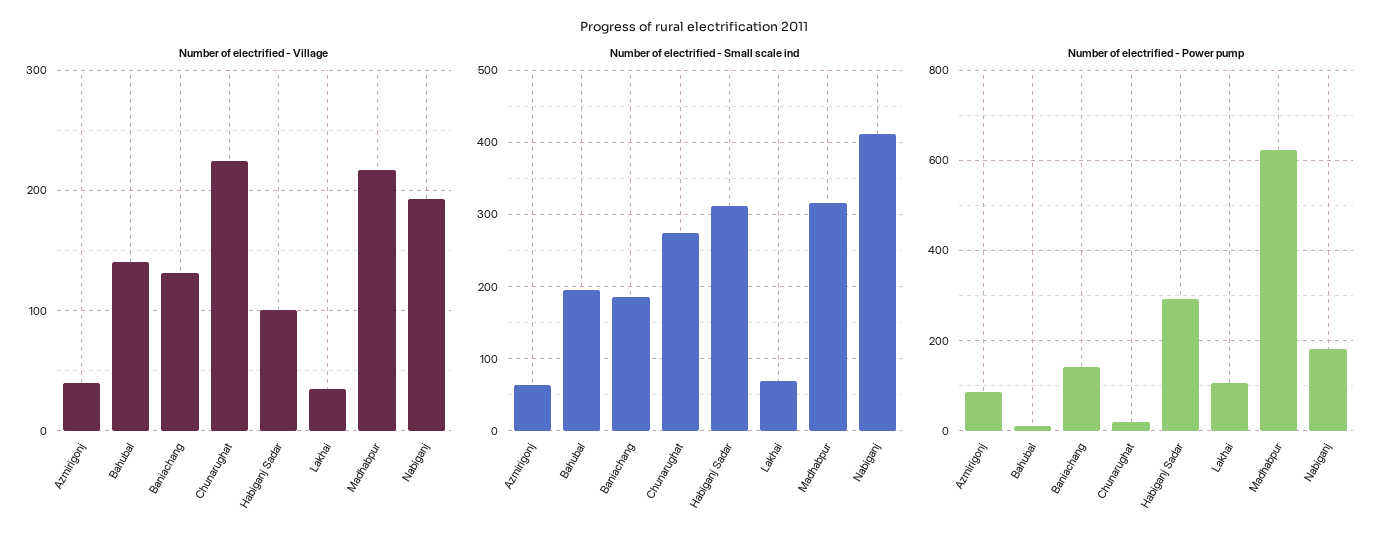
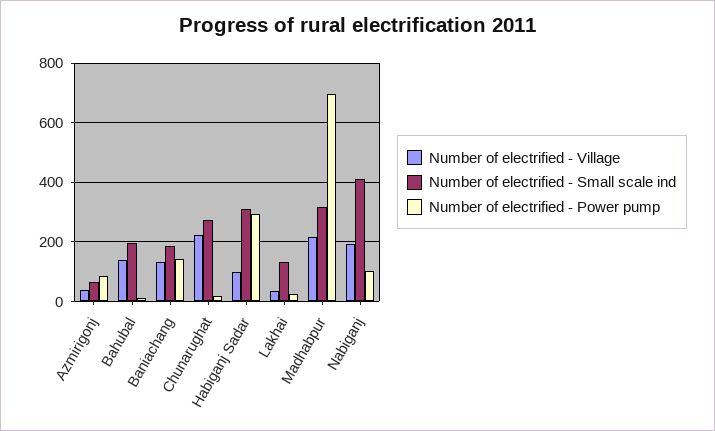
  {
    "Number of electrified - Village": {
      "Azmirigonj": 40,
      "Bahubal": 140,
      "Baniachang": 130,
      "Chunarughat": 220,
      "Habiganj Sadar": 100,
      "Lakhai": 40,
      "Madhabpur": 220,
      "Nabiganj": 190
    },
    "Number of electrified - Small scale ind": {
      "Azmirigonj": 60,
      "Bahubal": 200,
      "Baniachang": 190,
      "Chunarughat": 270,
      "Habiganj Sadar": 310,
-     "Lakhai": 70,
+     "Lakhai": 125,
      "Madhabpur": 320,
      "Nabiganj": 410
    },
    "Number of electrified - Power pump": {
      "Azmirigonj": 80,
      "Bahubal": 20,
      "Baniachang": 140,
      "Chunarughat": 20,
      "Habiganj Sadar": 300,
-     "Lakhai": 100,
+     "Lakhai": 25,
-     "Madhabpur": 620,
+     "Madhabpur": 700,
-     "Nabiganj": 180
+     "Nabiganj": 100
    }
  }

